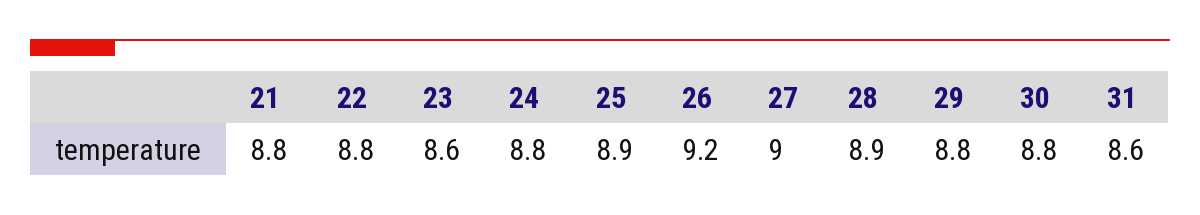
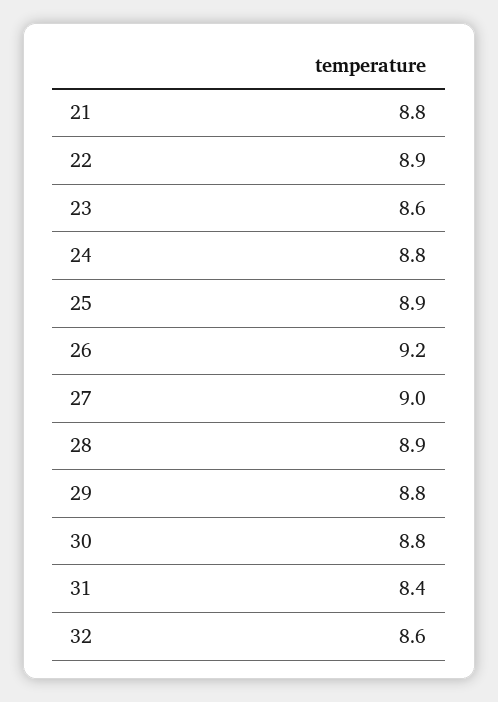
  {
    "21": 8.8,
-   "22": 8.8,
+   "22": 8.9,
    "23": 8.6,
    "24": 8.8,
    "25": 8.9,
    "26": 9.2,
    "27": 9,
    "28": 8.9,
    "29": 8.8,
    "30": 8.8,
-   "31": 8.6
+   "31": 8.4,
+   "32": 8.6
  }

